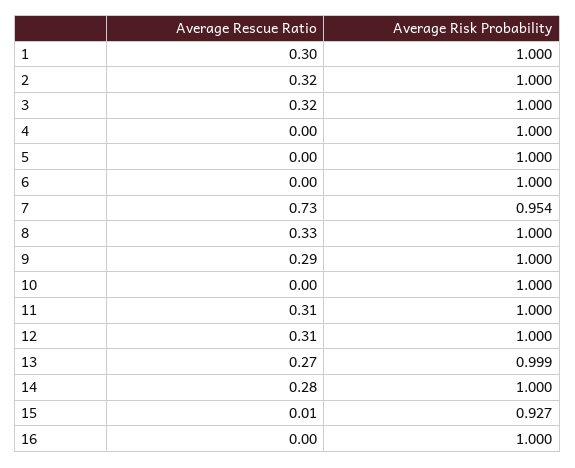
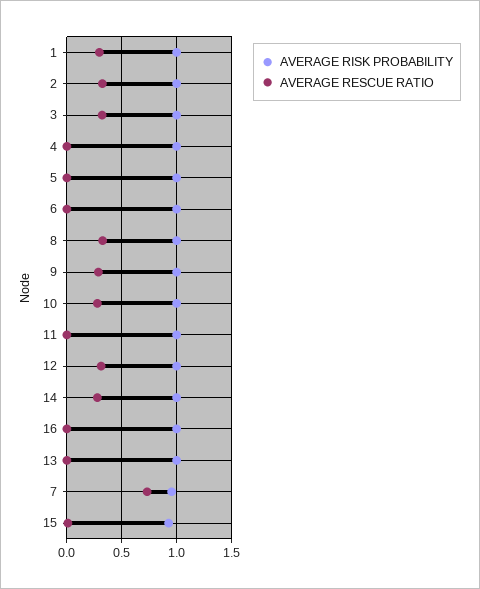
  {
    "Average Rescue Ratio": {
      "1": 0.3,
      "2": 0.32,
      "3": 0.32,
      "4": 0,
      "5": 0,
      "6": 0,
      "7": 0.73,
      "8": 0.33,
      "9": 0.29,
-     "10": 0,
+     "10": 0.3,
-     "11": 0.31,
+     "11": 0,
      "12": 0.31,
-     "13": 0.27,
+     "13": 0,
      "14": 0.28,
      "15": 0.01,
      "16": 0
    },
    "Average Risk Probability": {
      "1": 1,
      "2": 1,
      "3": 1,
      "4": 1,
      "5": 1,
      "6": 1,
      "7": 0.954,
      "8": 1,
      "9": 1,
      "10": 1,
      "11": 1,
      "12": 1,
      "13": 0.999,
      "14": 1,
      "15": 0.927,
      "16": 1
    }
  }

